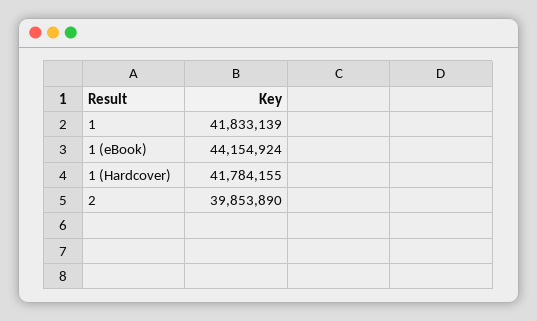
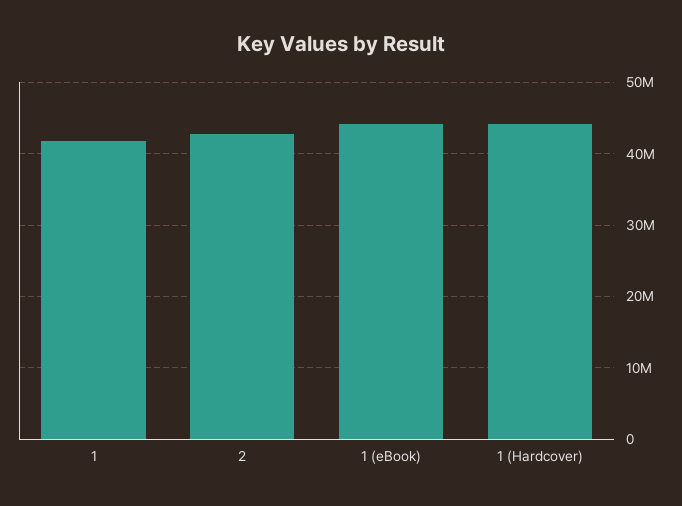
  {
    "1": 41833139,
    "1 (eBook)": 44154924,
-   "1 (Hardcover)": 41784155,
+   "1 (Hardcover)": 44000000,
-   "2": 39853890
+   "2": 43000000
  }

